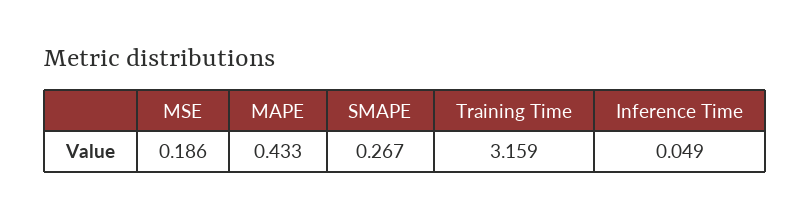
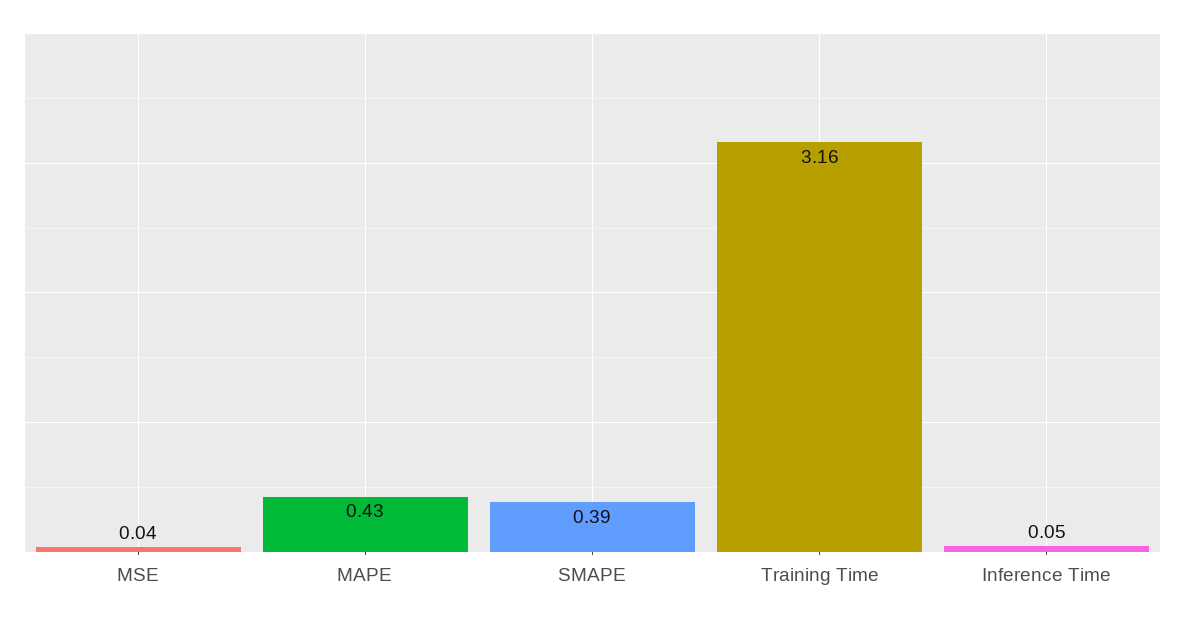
  {
-   "MSE": 0.186,
+   "MSE": 0.04,
    "MAPE": 0.433,
-   "SMAPE": 0.267,
+   "SMAPE": 0.39,
    "Training Time": 3.159,
    "Inference Time": 0.049
  }

